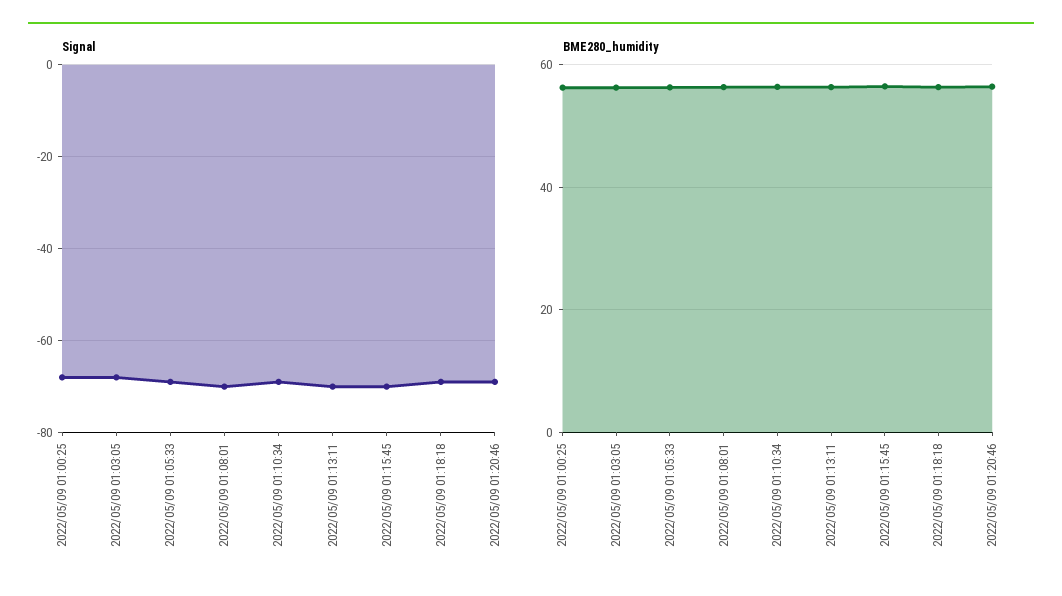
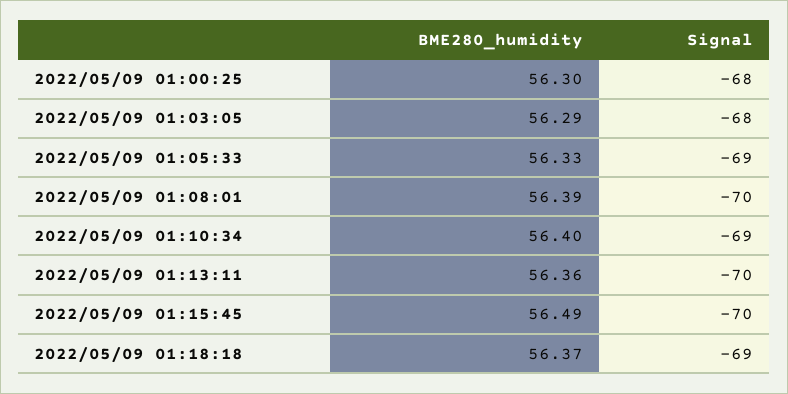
  {
    "Signal": {
      "2022/05/09 01:00:25": -68,
      "2022/05/09 01:03:05": -68,
      "2022/05/09 01:05:33": -69,
      "2022/05/09 01:08:01": -70,
      "2022/05/09 01:10:34": -69,
      "2022/05/09 01:13:11": -70,
      "2022/05/09 01:15:45": -70,
-     "2022/05/09 01:18:18": -69,
+     "2022/05/09 01:18:18": -69
-     "2022/05/09 01:20:46": -70
    },
    "BME280_humidity": {
      "2022/05/09 01:00:25": 56.3,
      "2022/05/09 01:03:05": 56.29,
      "2022/05/09 01:05:33": 56.33,
      "2022/05/09 01:08:01": 56.39,
      "2022/05/09 01:10:34": 56.4,
      "2022/05/09 01:13:11": 56.36,
      "2022/05/09 01:15:45": 56.49,
-     "2022/05/09 01:18:18": 56.37,
+     "2022/05/09 01:18:18": 56.37
-     "2022/05/09 01:20:46": 56
    }
  }

